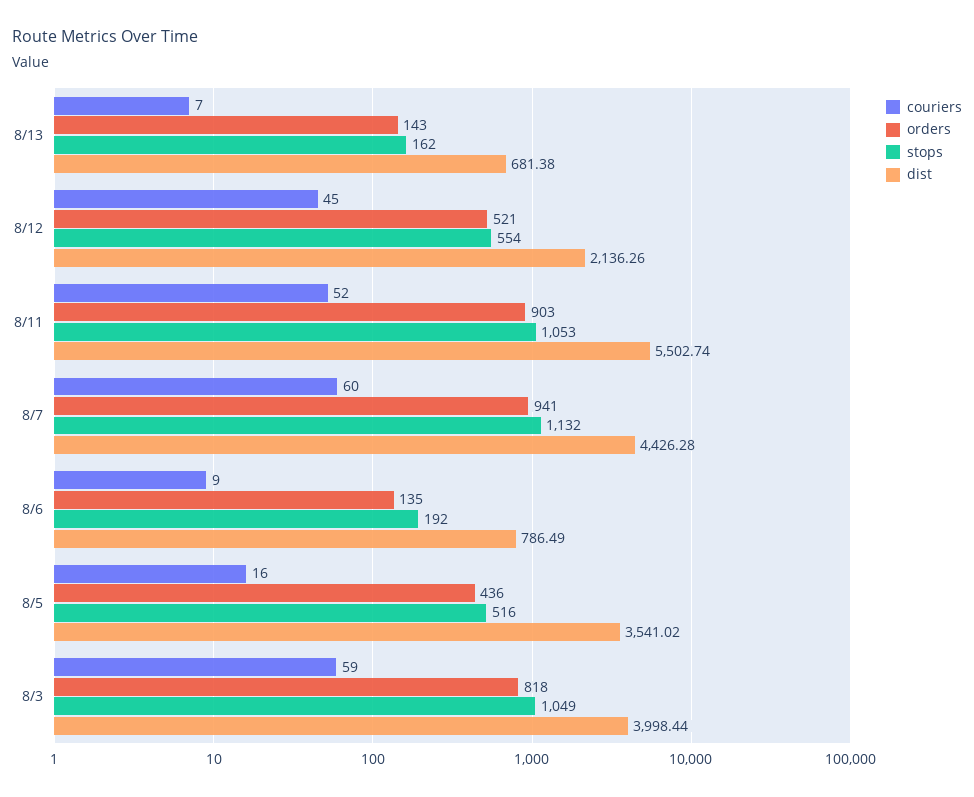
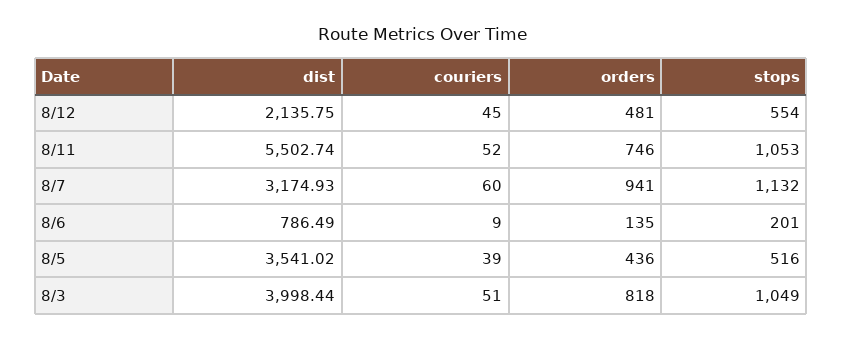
  {
    "couriers": {
-     "8/13": 7,
      "8/12": 45,
      "8/11": 52,
      "8/7": 60,
      "8/6": 9,
-     "8/5": 16,
+     "8/5": 39,
-     "8/3": 59
+     "8/3": 51
    },
    "orders": {
-     "8/13": 143,
-     "8/12": 521,
+     "8/12": 481,
-     "8/11": 903,
+     "8/11": 746,
      "8/7": 941,
      "8/6": 135,
      "8/5": 436,
      "8/3": 818
    },
    "stops": {
-     "8/13": 162,
      "8/12": 554,
      "8/11": 1053,
      "8/7": 1132,
-     "8/6": 192,
+     "8/6": 201,
      "8/5": 516,
      "8/3": 1049
    },
    "dist": {
-     "8/13": 681.38,
-     "8/12": 2136.26,
+     "8/12": 2135.75,
      "8/11": 5502.74,
-     "8/7": 4426.28,
+     "8/7": 3174.93,
      "8/6": 786.49,
      "8/5": 3541.02,
      "8/3": 3998.44
    }
  }

